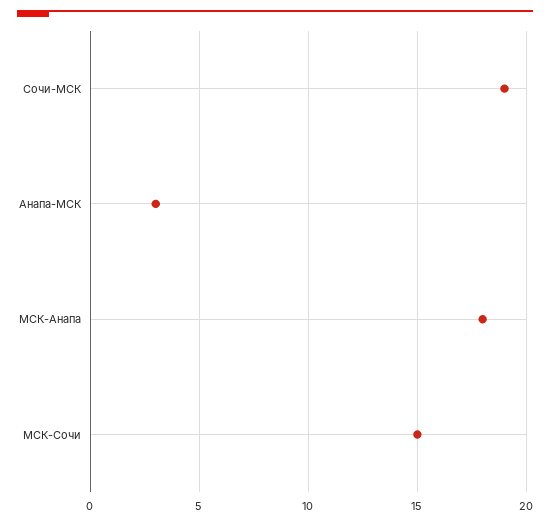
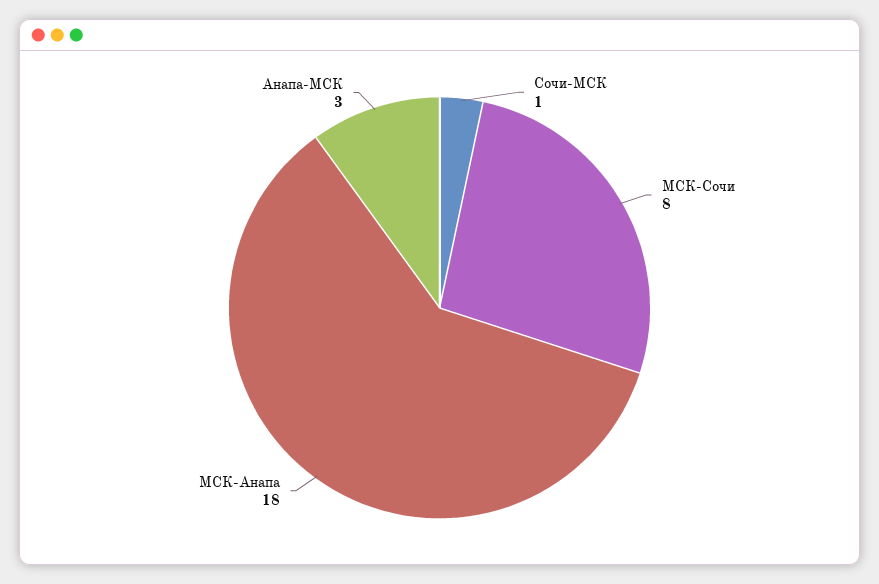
  {
-   "Сочи-МСК": 19,
+   "Сочи-МСК": 1,
    "Анапа-МСК": 3,
    "МСК-Анапа": 18,
-   "МСК-Сочи": 15
+   "МСК-Сочи": 8
  }

